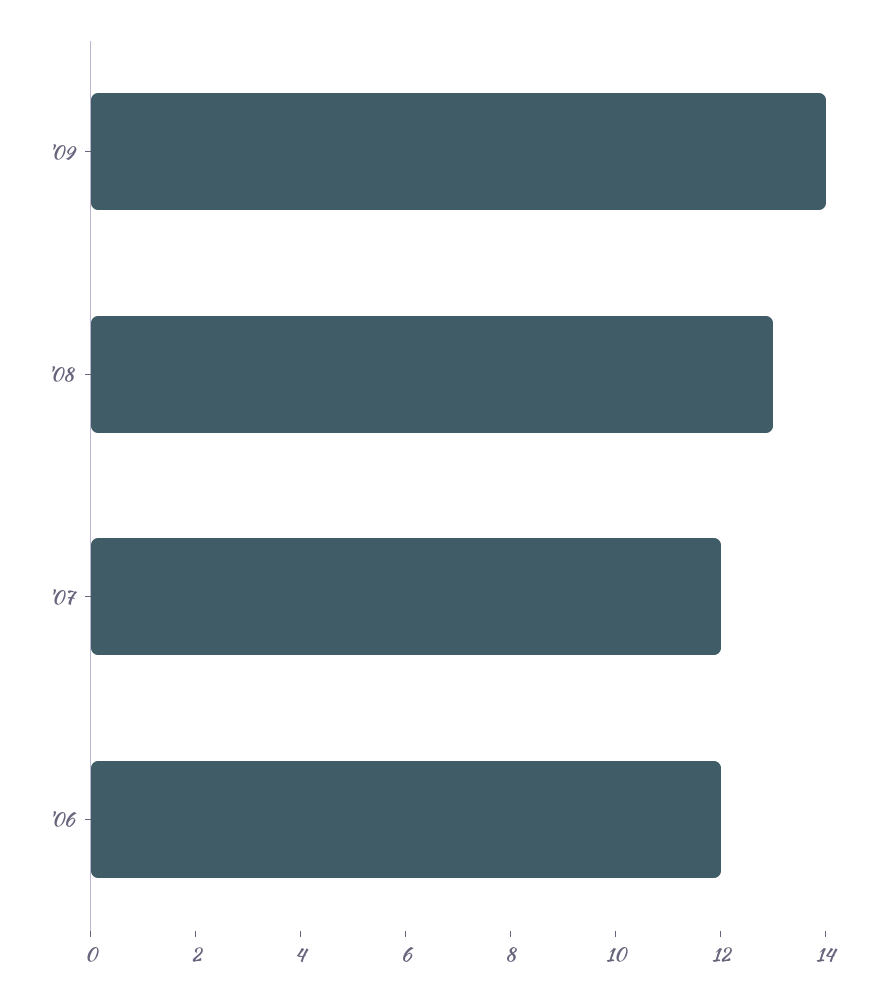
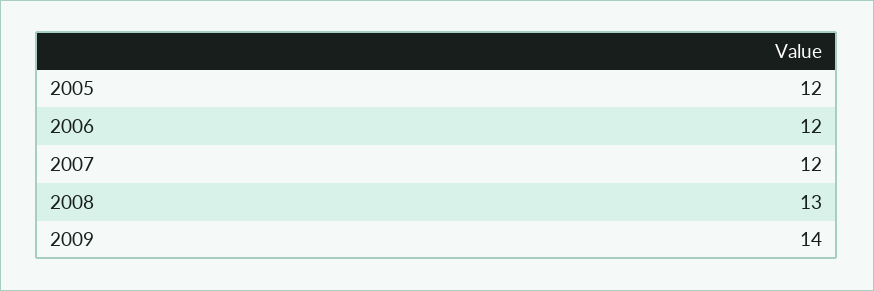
  {
    "'09": 14,
    "'08": 13,
    "'07": 12,
-   "'06": 12
+   "'06": 12,
+   "2005": 12
  }

